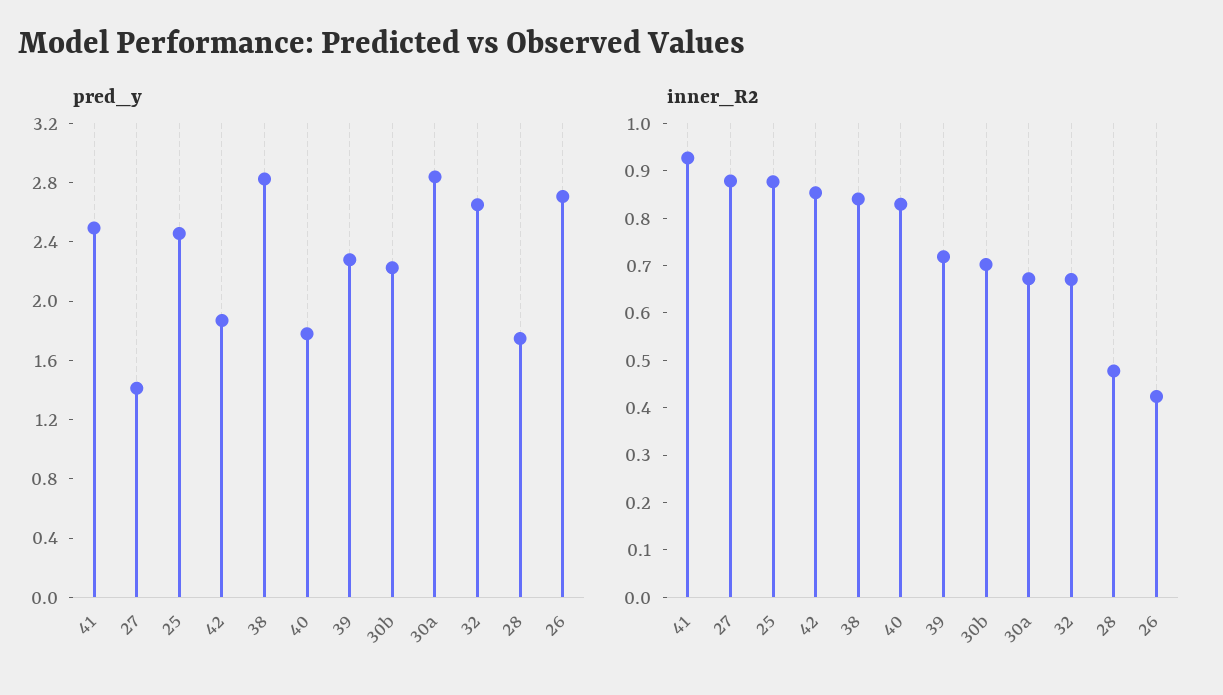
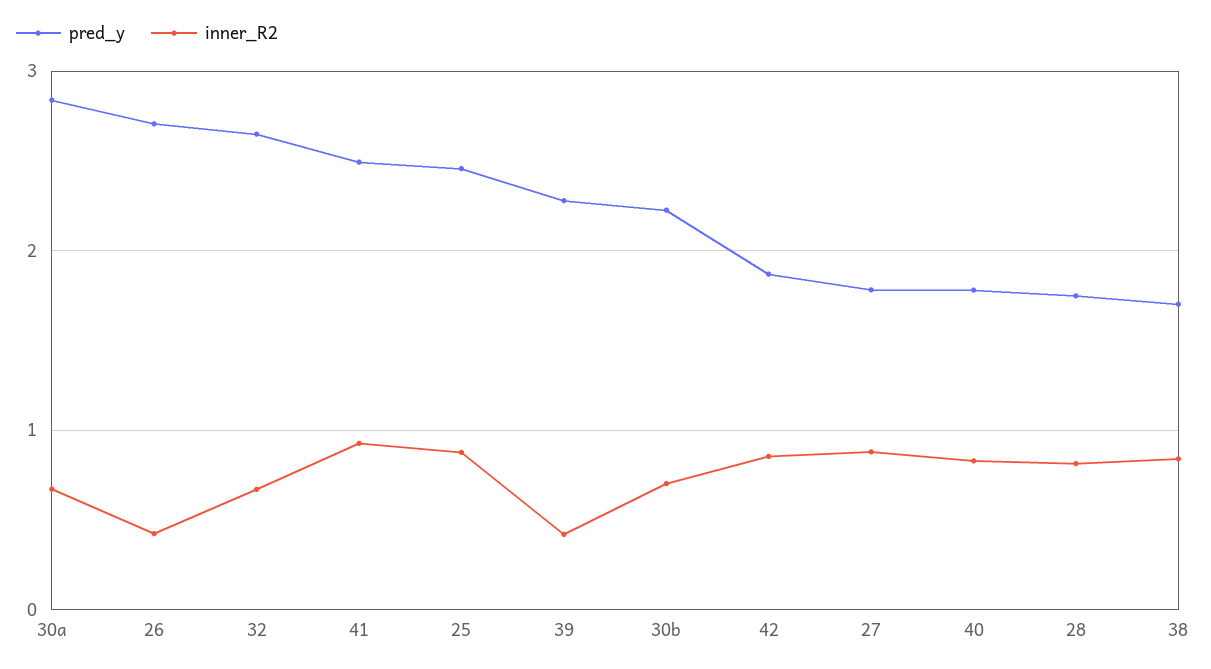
  {
    "pred_y": {
      "41": 2.5,
-     "27": 1.4,
+     "27": 1.8,
      "25": 2.5,
      "42": 1.9,
-     "38": 2.8,
+     "38": 1.7,
      "40": 1.8,
      "39": 2.3,
      "30b": 2.2,
      "30a": 2.8,
      "32": 2.7,
      "28": 1.7,
      "26": 2.7
    },
    "inner_R2": {
      "41": 0.92,
      "27": 0.88,
      "25": 0.88,
      "42": 0.86,
      "38": 0.84,
      "40": 0.82,
-     "39": 0.72,
+     "39": 0.4,
      "30b": 0.7,
      "30a": 0.68,
      "32": 0.68,
-     "28": 0.48,
+     "28": 0.8,
      "26": 0.42
    }
  }

